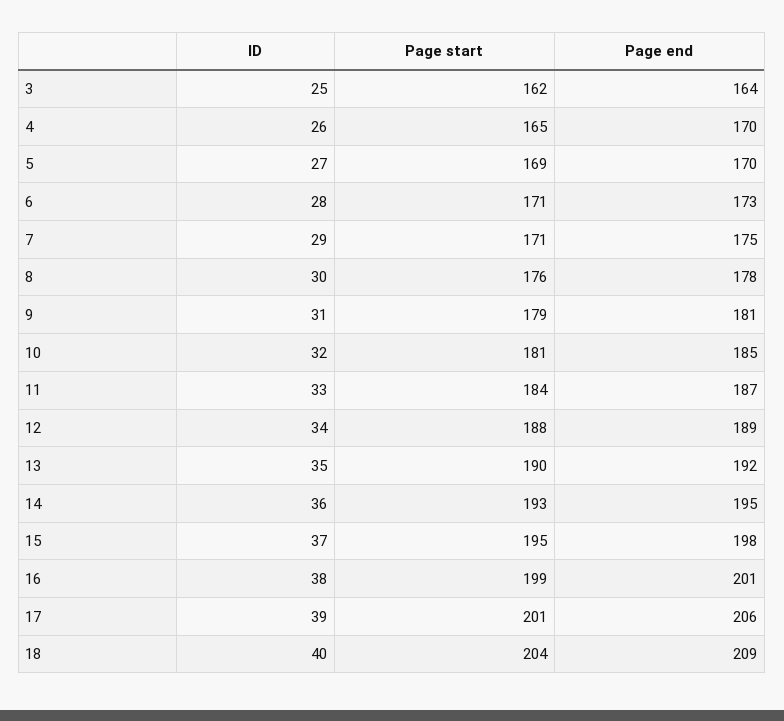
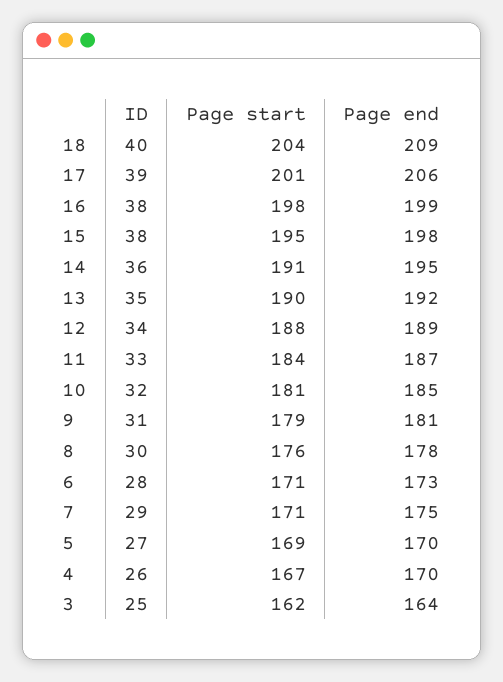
  {
    "ID": {
      "3": 25,
      "4": 26,
      "5": 27,
      "6": 28,
      "7": 29,
      "8": 30,
      "9": 31,
      "10": 32,
      "11": 33,
      "12": 34,
      "13": 35,
      "14": 36,
-     "15": 37,
+     "15": 38,
      "16": 38,
      "17": 39,
      "18": 40
    },
    "Page start": {
      "3": 162,
-     "4": 165,
+     "4": 167,
      "5": 169,
      "6": 171,
      "7": 171,
      "8": 176,
      "9": 179,
      "10": 181,
      "11": 184,
      "12": 188,
      "13": 190,
-     "14": 193,
+     "14": 191,
      "15": 195,
-     "16": 199,
+     "16": 198,
      "17": 201,
      "18": 204
    },
    "Page end": {
      "3": 164,
      "4": 170,
      "5": 170,
      "6": 173,
      "7": 175,
      "8": 178,
      "9": 181,
      "10": 185,
      "11": 187,
      "12": 189,
      "13": 192,
      "14": 195,
      "15": 198,
-     "16": 201,
+     "16": 199,
      "17": 206,
      "18": 209
    }
  }

